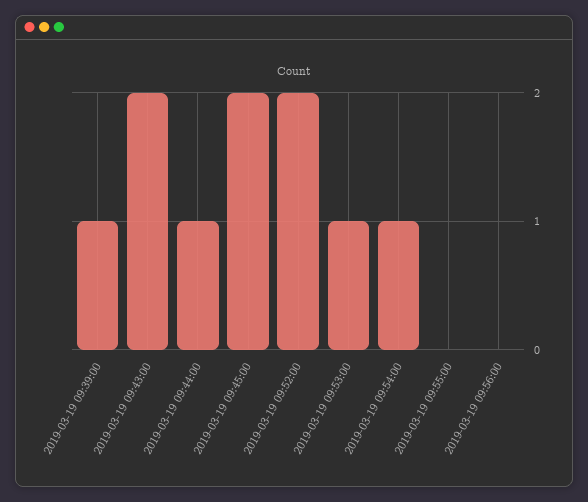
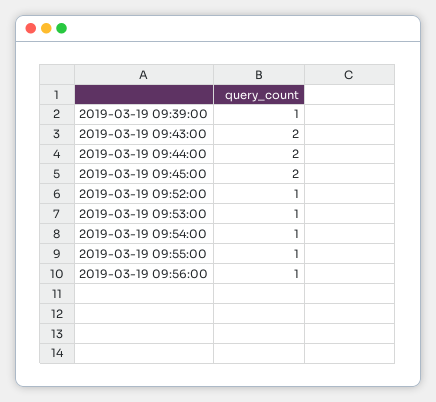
  {
    "2019-03-19 09:39:00": 1,
    "2019-03-19 09:43:00": 2,
-   "2019-03-19 09:44:00": 1,
+   "2019-03-19 09:44:00": 2,
    "2019-03-19 09:45:00": 2,
-   "2019-03-19 09:52:00": 2,
+   "2019-03-19 09:52:00": 1,
    "2019-03-19 09:53:00": 1,
    "2019-03-19 09:54:00": 1,
-   "2019-03-19 09:55:00": 0,
+   "2019-03-19 09:55:00": 1,
-   "2019-03-19 09:56:00": 0
+   "2019-03-19 09:56:00": 1
  }

